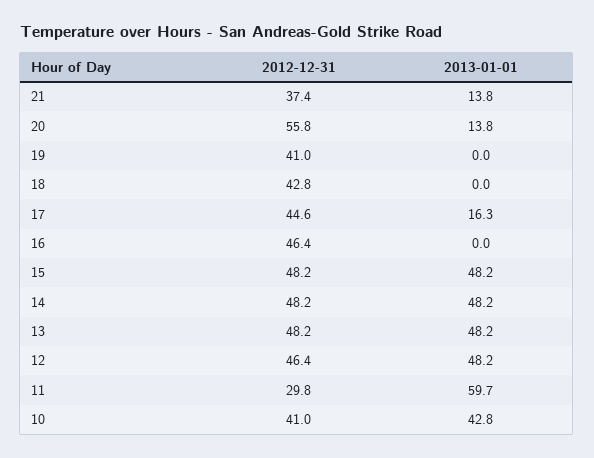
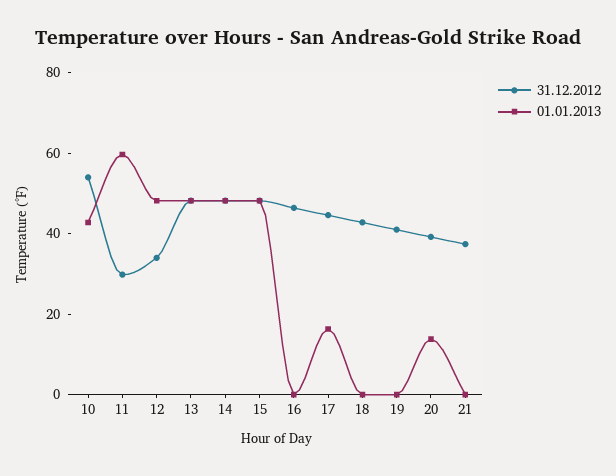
  {
    "2012-12-31": {
      "21": 37.4,
-     "20": 55.8,
+     "20": 40,
      "19": 41,
      "18": 42.8,
      "17": 44.6,
      "16": 46.4,
      "15": 48.2,
      "14": 48.2,
      "13": 48.2,
-     "12": 46.4,
+     "12": 35,
      "11": 29.8,
-     "10": 41
+     "10": 55
    },
    "2013-01-01": {
-     "21": 13.8,
+     "21": 0,
      "20": 13.8,
      "19": 0,
      "18": 0,
      "17": 16.3,
      "16": 0,
      "15": 48.2,
      "14": 48.2,
      "13": 48.2,
      "12": 48.2,
      "11": 59.7,
      "10": 42.8
    }
  }

